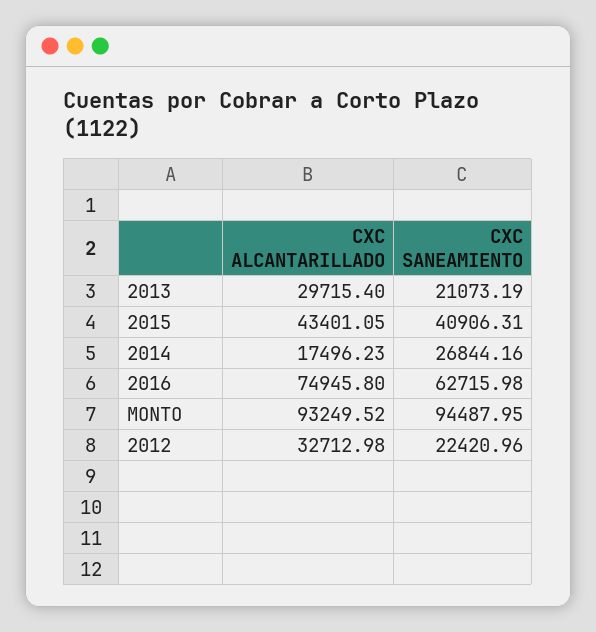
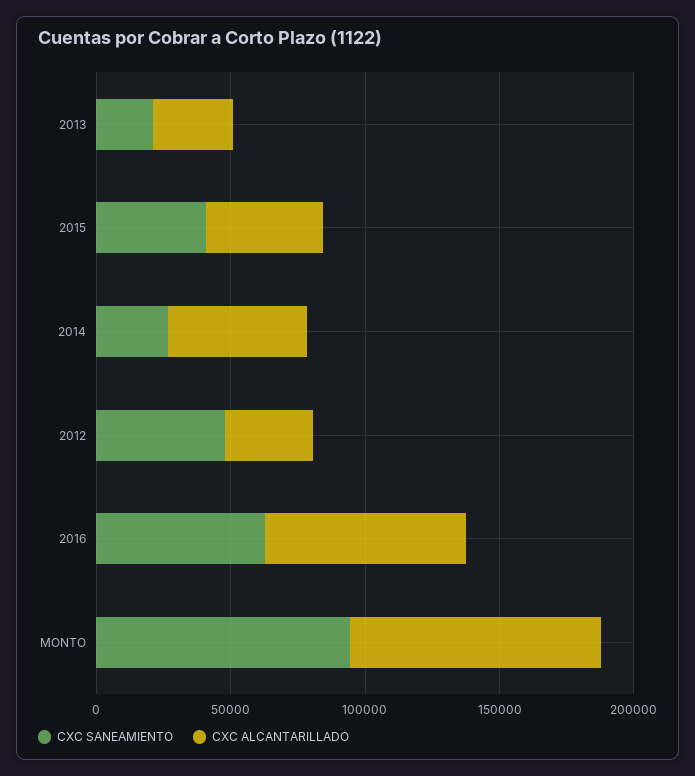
  {
    "CXC ALCANTARILLADO": {
      "2013": 29715.4,
      "2015": 43401.05,
-     "2014": 17496.23,
+     "2014": 50000,
      "2016": 74945.8,
      "MONTO": 93249.52,
      "2012": 32712.98
    },
    "CXC SANEAMIENTO": {
      "2013": 21073.19,
      "2015": 40906.31,
      "2014": 26844.16,
      "2016": 62715.98,
      "MONTO": 94487.95,
-     "2012": 22420.96
+     "2012": 50000
    }
  }

